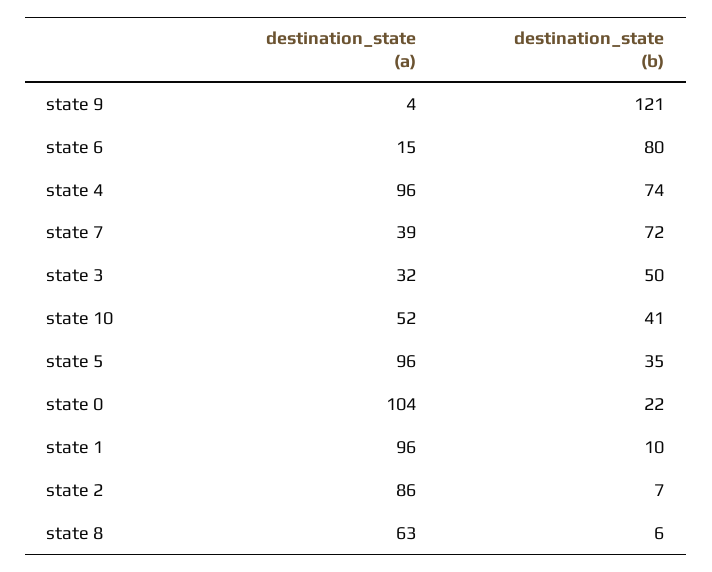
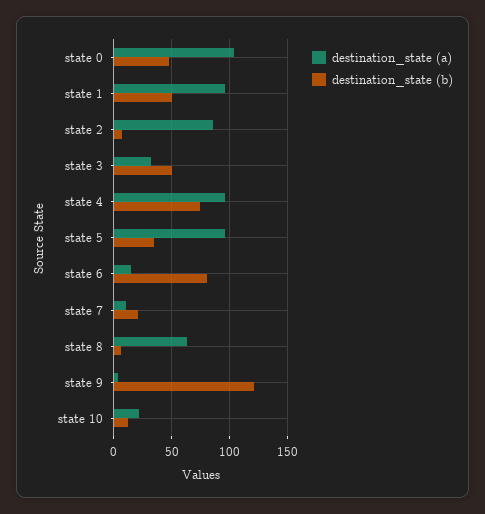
  {
    "destination_state (a)": {
      "state 9": 4,
      "state 6": 15,
      "state 4": 96,
-     "state 7": 39,
+     "state 7": 10,
      "state 3": 32,
-     "state 10": 52,
+     "state 10": 20,
      "state 5": 96,
      "state 0": 104,
      "state 1": 96,
      "state 2": 86,
      "state 8": 63
    },
    "destination_state (b)": {
      "state 9": 121,
      "state 6": 80,
      "state 4": 74,
-     "state 7": 72,
+     "state 7": 20,
      "state 3": 50,
-     "state 10": 41,
+     "state 10": 10,
      "state 5": 35,
-     "state 0": 22,
+     "state 0": 50,
-     "state 1": 10,
+     "state 1": 50,
      "state 2": 7,
      "state 8": 6
    }
  }

